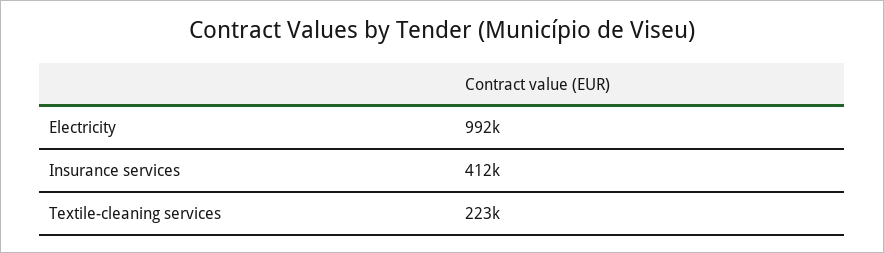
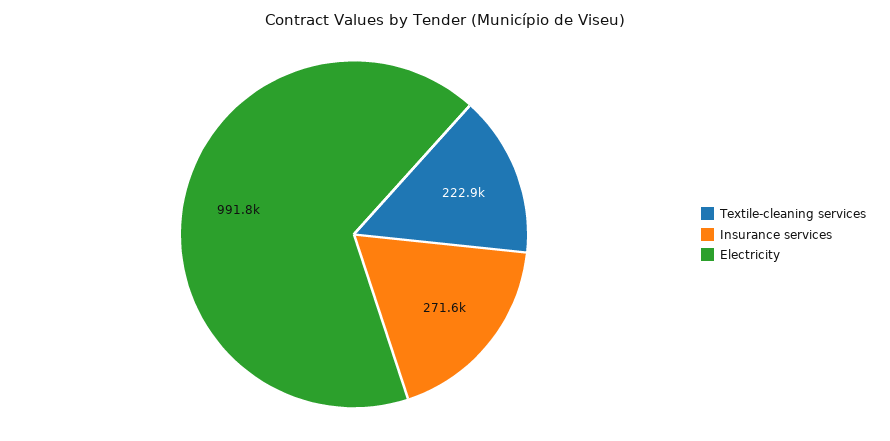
  {
    "Electricity": 991800,
-   "Insurance services": 412000,
+   "Insurance services": 271600,
    "Textile-cleaning services": 222900
  }

